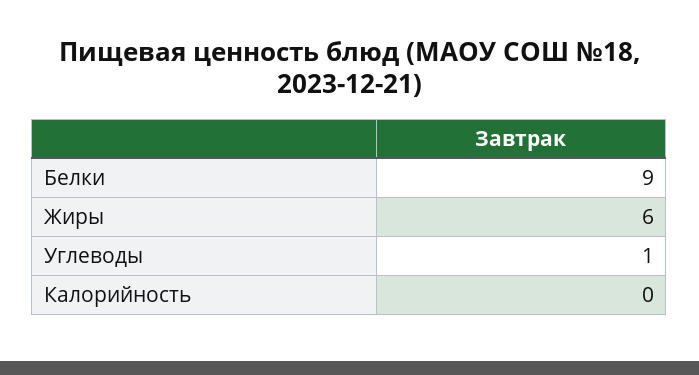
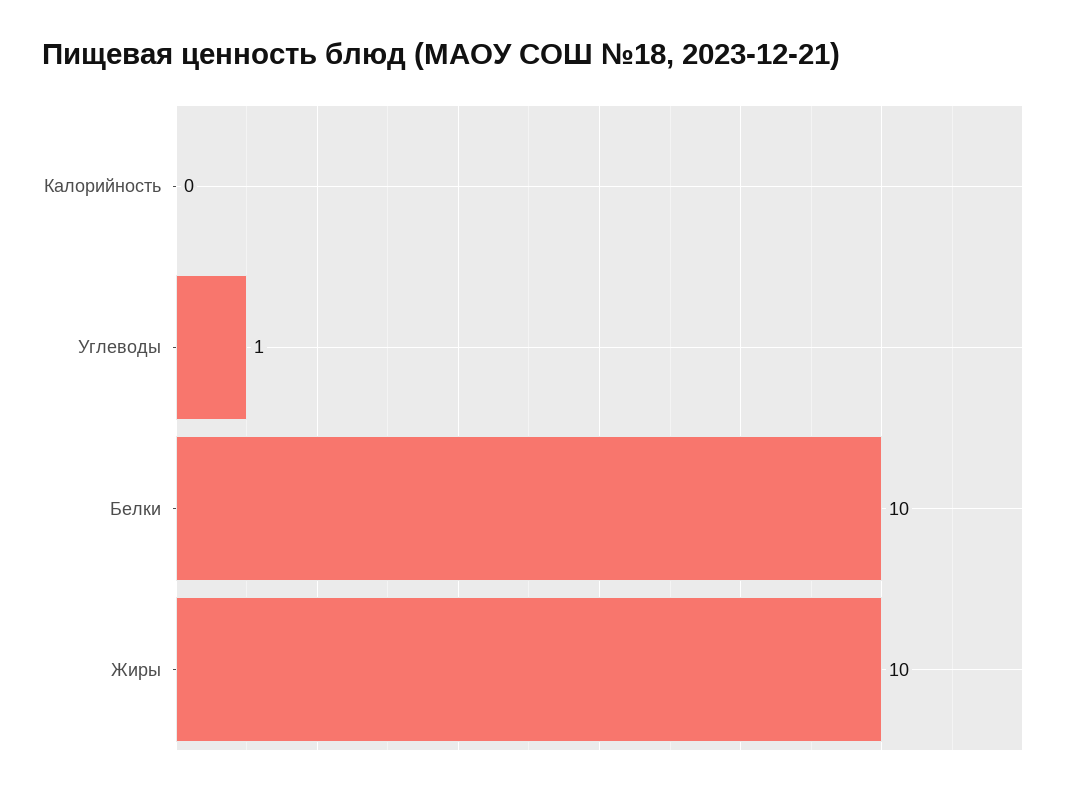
  {
-   "Белки": 9,
+   "Белки": 10,
-   "Жиры": 6,
+   "Жиры": 10,
    "Углеводы": 1,
    "Калорийность": 0
  }

